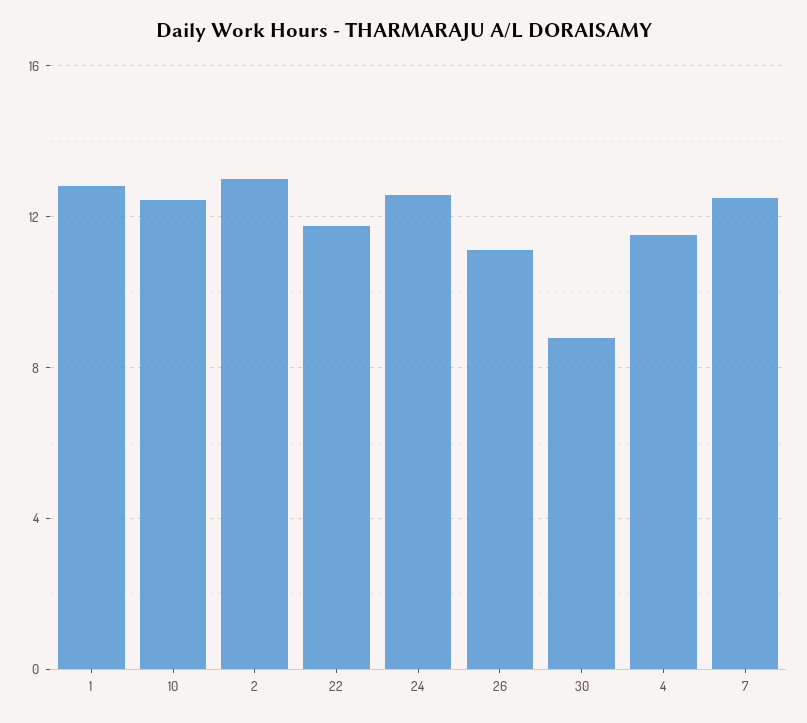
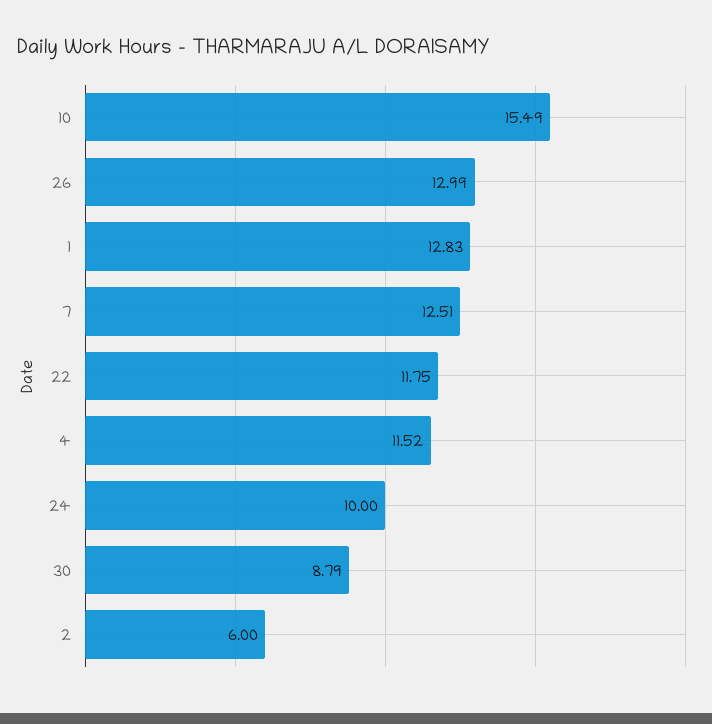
  {
    "1": 12.83,
-   "10": 12.5,
+   "10": 15.49,
-   "2": 13,
+   "2": 6,
    "22": 11.75,
-   "24": 12.5,
+   "24": 10,
-   "26": 11,
+   "26": 12.99,
    "30": 8.79,
    "4": 11.52,
    "7": 12.51
  }

